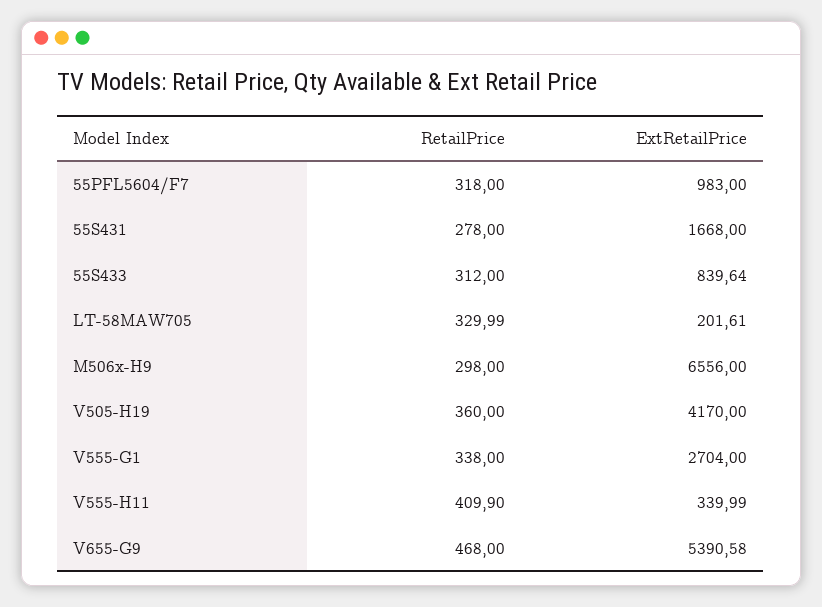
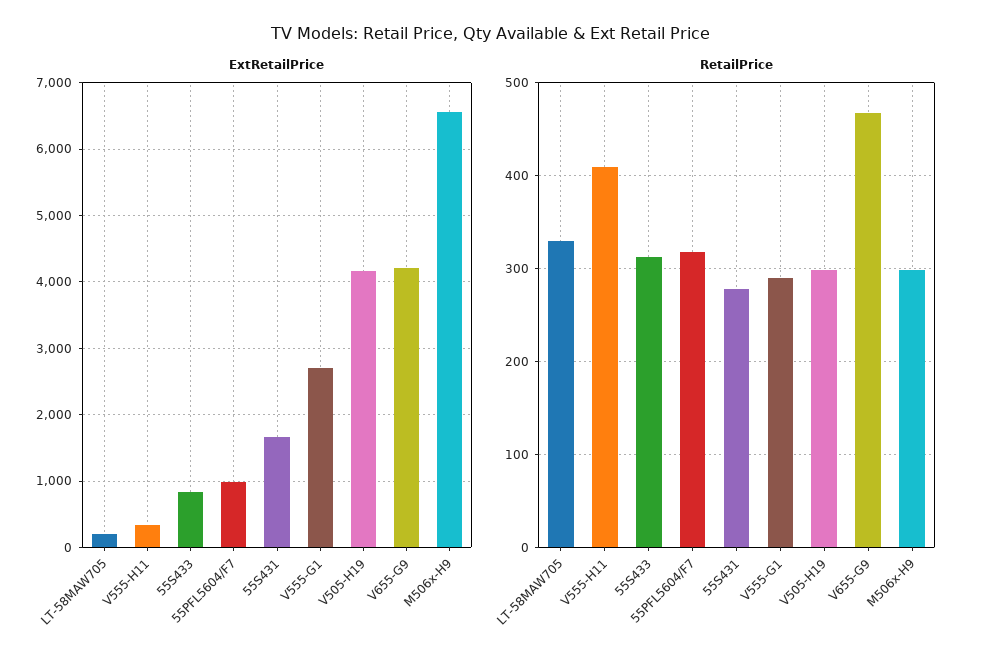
  {
    "RetailPrice": {
      "55PFL5604/F7": 318,
      "55S431": 278,
      "55S433": 312,
      "LT-58MAW705": 329.99,
      "M506x-H9": 298,
-     "V505-H19": 360,
+     "V505-H19": 300,
-     "V555-G1": 338,
+     "V555-G1": 290,
      "V555-H11": 409.9,
      "V655-G9": 468
    },
    "ExtRetailPrice": {
      "55PFL5604/F7": 983,
      "55S431": 1668,
      "55S433": 839.64,
      "LT-58MAW705": 201.61,
      "M506x-H9": 6556,
      "V505-H19": 4170,
      "V555-G1": 2704,
      "V555-H11": 339.99,
-     "V655-G9": 5390.58
+     "V655-G9": 4200
    }
  }

